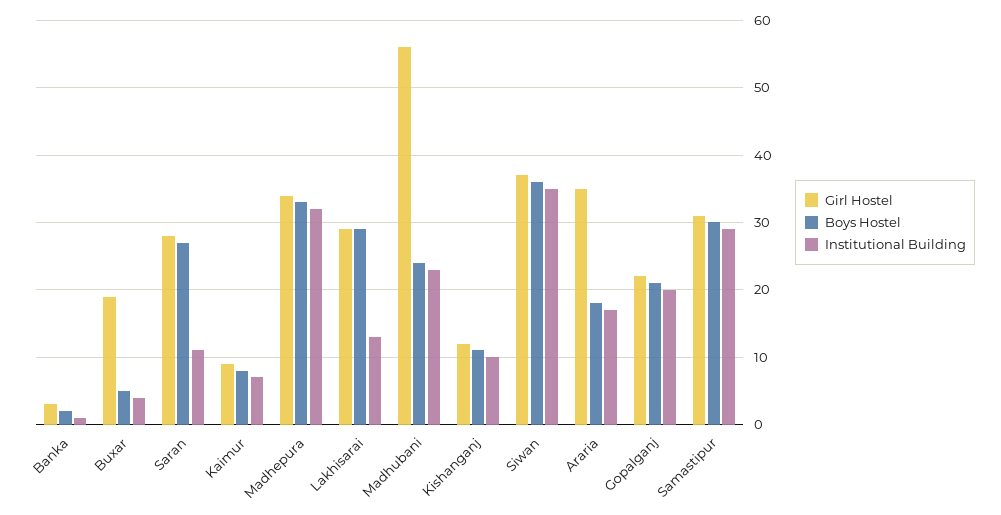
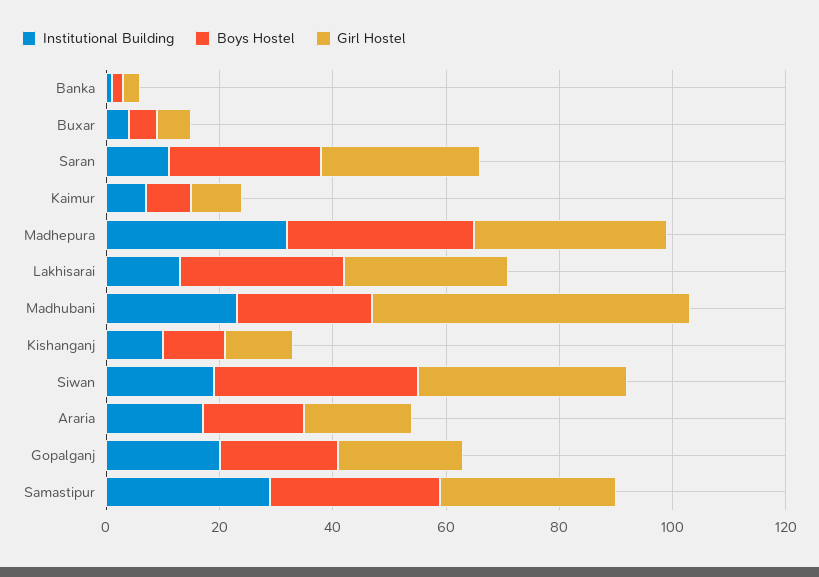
  {
    "Girl Hostel": {
      "Banka": 3,
-     "Buxar": 19,
+     "Buxar": 5,
      "Saran": 28,
      "Kaimur": 9,
      "Madhepura": 34,
      "Lakhisarai": 29,
      "Madhubani": 56,
      "Kishanganj": 12,
      "Siwan": 37,
-     "Araria": 35,
+     "Araria": 20,
      "Gopalganj": 22,
      "Samastipur": 31
    },
    "Boys Hostel": {
      "Banka": 2,
      "Buxar": 5,
      "Saran": 27,
      "Kaimur": 8,
      "Madhepura": 33,
      "Lakhisarai": 29,
      "Madhubani": 24,
      "Kishanganj": 11,
      "Siwan": 36,
      "Araria": 18,
      "Gopalganj": 21,
      "Samastipur": 30
    },
    "Institutional Building": {
      "Banka": 1,
      "Buxar": 4,
      "Saran": 11,
      "Kaimur": 7,
      "Madhepura": 32,
      "Lakhisarai": 13,
      "Madhubani": 23,
      "Kishanganj": 10,
-     "Siwan": 35,
+     "Siwan": 20,
      "Araria": 17,
      "Gopalganj": 20,
      "Samastipur": 29
    }
  }

